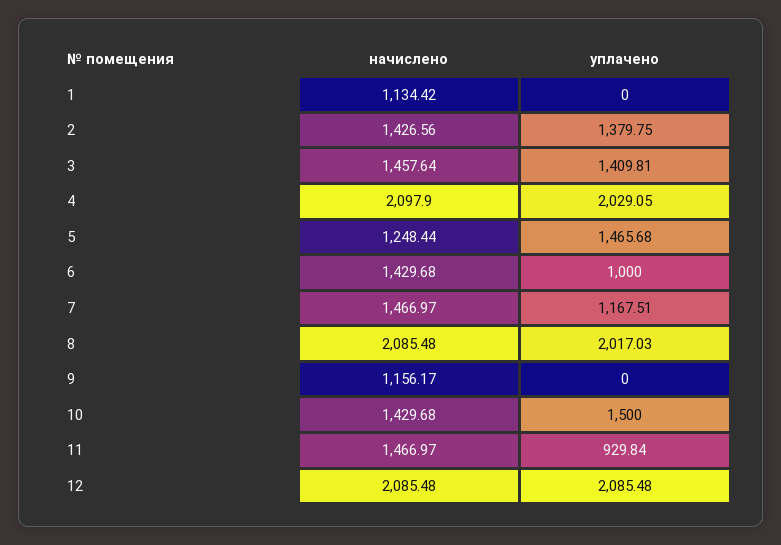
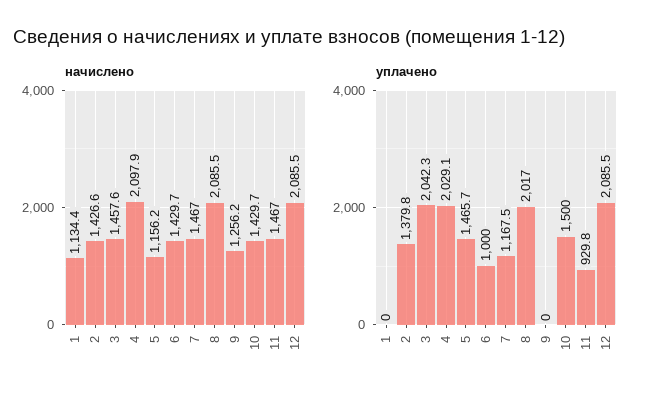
  {
    "начислено": {
      "1": 1134.42,
      "2": 1426.56,
      "3": 1457.64,
      "4": 2097.9,
-     "5": 1248.44,
+     "5": 1156.2,
      "6": 1429.68,
      "7": 1466.97,
      "8": 2085.48,
-     "9": 1156.17,
+     "9": 1256.2,
      "10": 1429.68,
      "11": 1466.97,
      "12": 2085.48
    },
    "уплачено": {
      "1": 0,
      "2": 1379.75,
-     "3": 1409.81,
+     "3": 2042.3,
      "4": 2029.05,
      "5": 1465.68,
      "6": 1000,
      "7": 1167.51,
      "8": 2017.03,
      "9": 0,
      "10": 1500,
      "11": 929.84,
      "12": 2085.48
    }
  }

